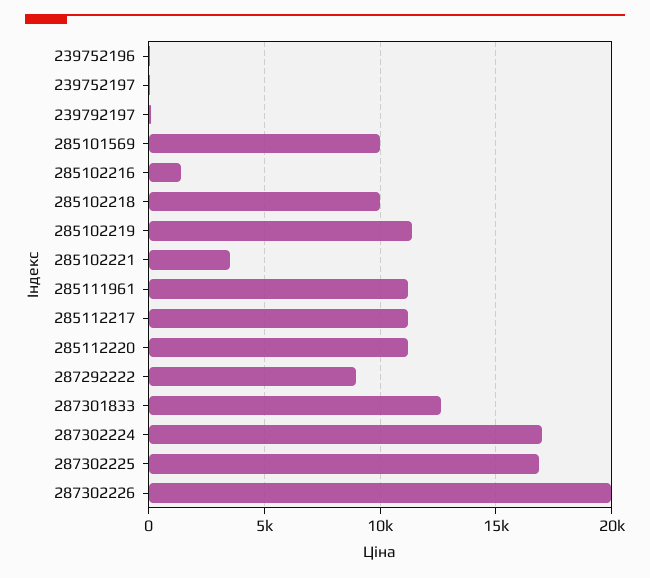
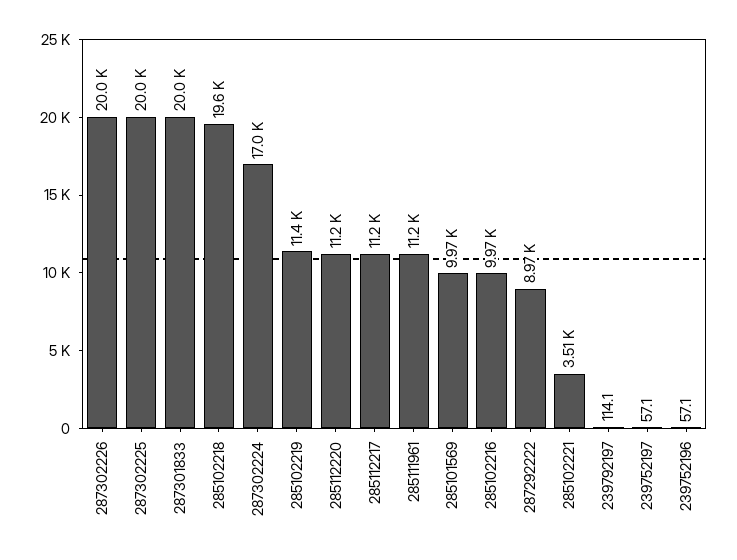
  {
    "239752196": 57.1,
    "239752197": 57.1,
    "239792197": 114.1,
    "285101569": 9970,
-   "285102216": 1500,
+   "285102216": 9970,
-   "285102218": 10000,
+   "285102218": 19600,
    "285102219": 11400,
    "285102221": 3510,
    "285111961": 11200,
    "285112217": 11200,
    "285112220": 11200,
    "287292222": 8970,
-   "287301833": 12500,
+   "287301833": 20000,
    "287302224": 17000,
-   "287302225": 17000,
+   "287302225": 20000,
    "287302226": 20000
  }

